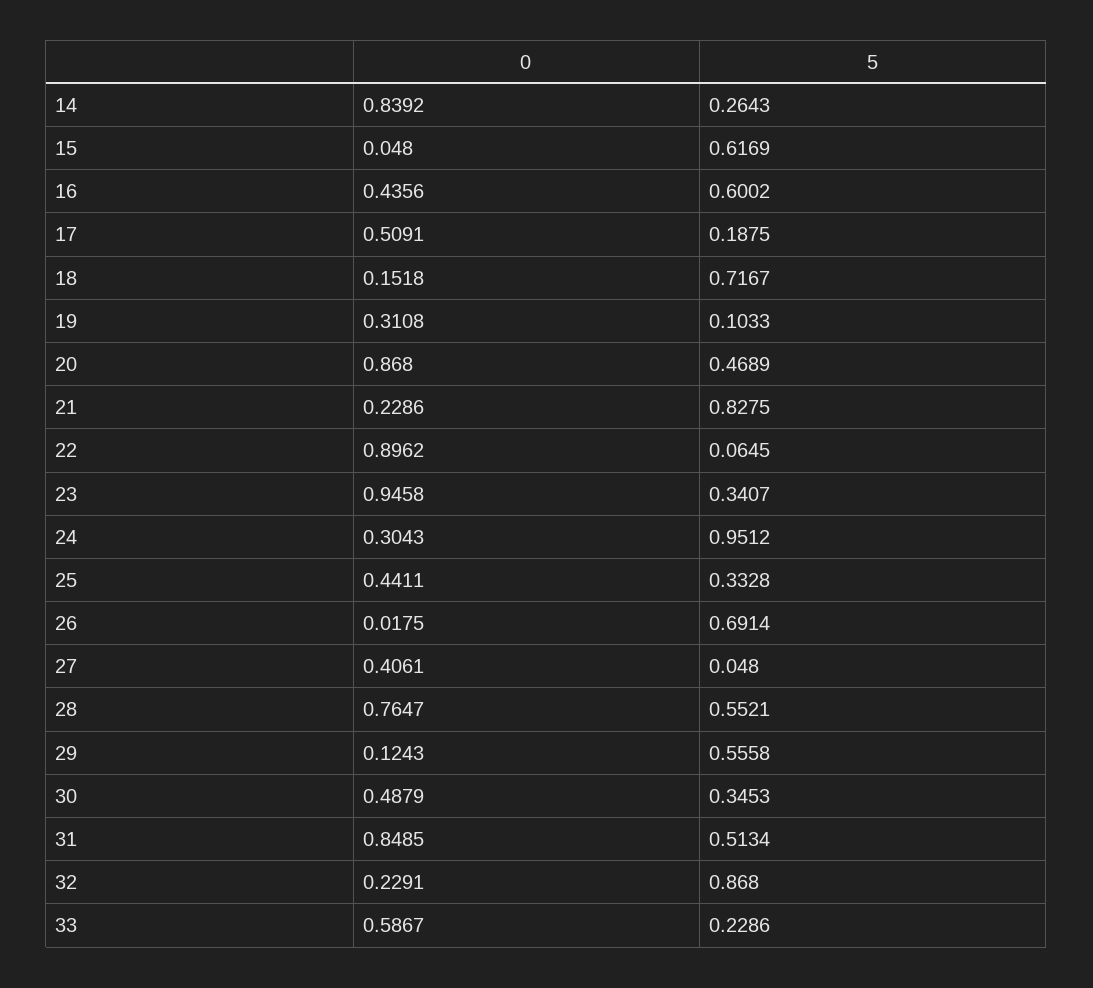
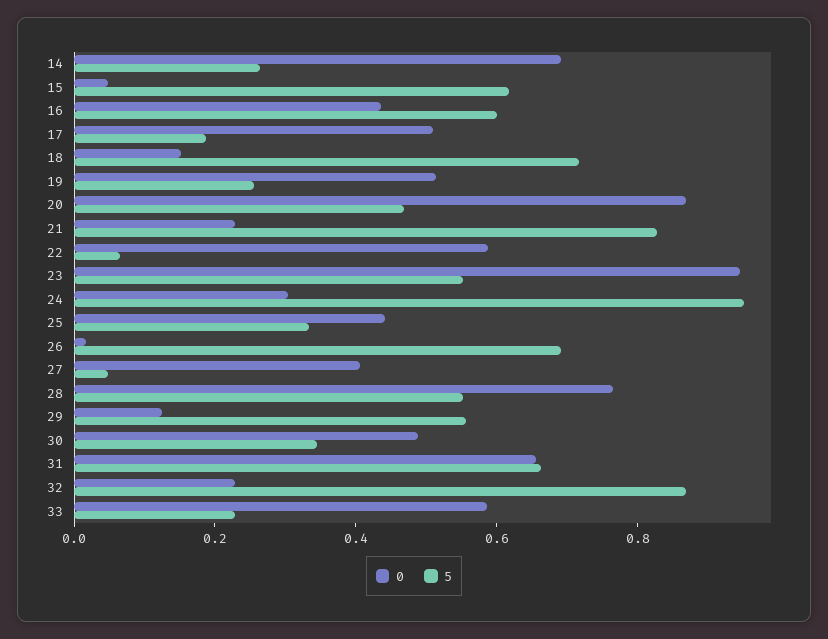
  {
    "0": {
-     "14": 0.8392,
+     "14": 0.7,
      "15": 0.048,
      "16": 0.4356,
      "17": 0.5091,
      "18": 0.1518,
-     "19": 0.3108,
+     "19": 0.5,
      "20": 0.868,
      "21": 0.2286,
-     "22": 0.8962,
+     "22": 0.6,
      "23": 0.9458,
      "24": 0.3043,
      "25": 0.4411,
      "26": 0.0175,
      "27": 0.4061,
      "28": 0.7647,
      "29": 0.1243,
      "30": 0.4879,
-     "31": 0.8485,
+     "31": 0.65,
      "32": 0.2291,
      "33": 0.5867
    },
    "5": {
      "14": 0.2643,
      "15": 0.6169,
      "16": 0.6002,
      "17": 0.1875,
      "18": 0.7167,
-     "19": 0.1033,
+     "19": 0.25,
      "20": 0.4689,
      "21": 0.8275,
      "22": 0.0645,
-     "23": 0.3407,
+     "23": 0.55,
      "24": 0.9512,
      "25": 0.3328,
      "26": 0.6914,
      "27": 0.048,
      "28": 0.5521,
      "29": 0.5558,
      "30": 0.3453,
-     "31": 0.5134,
+     "31": 0.65,
      "32": 0.868,
      "33": 0.2286
    }
  }

